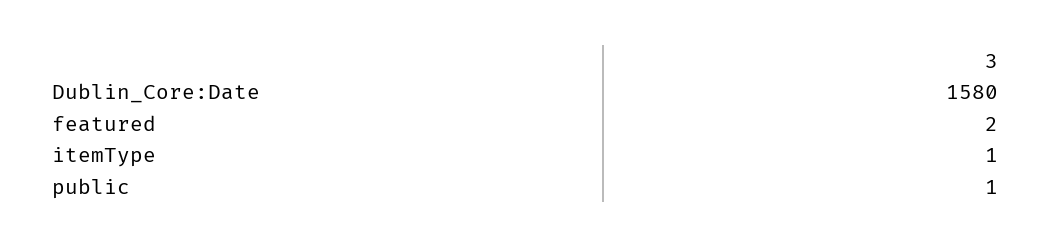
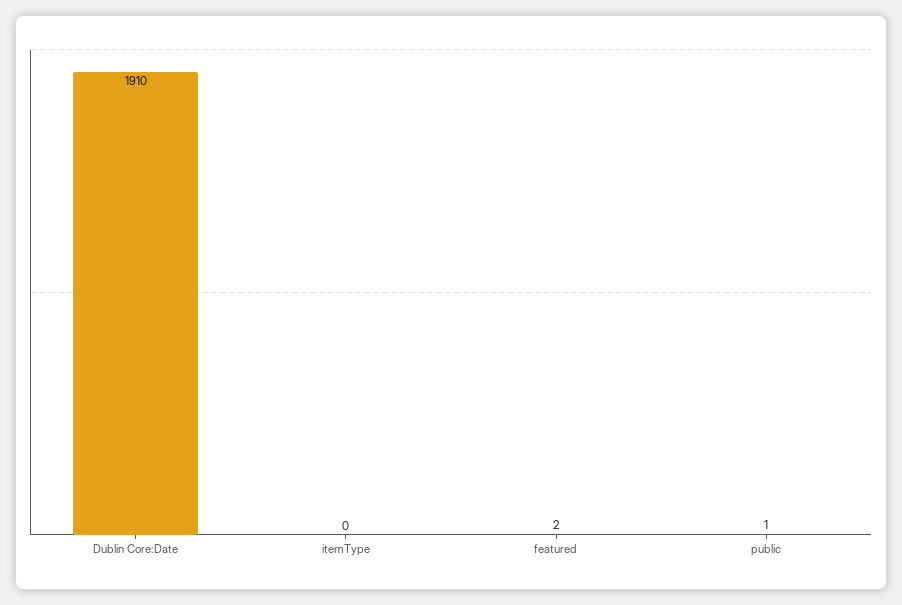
  {
-   "Dublin_Core:Date": 1580,
+   "Dublin_Core:Date": 1910,
    "featured": 2,
-   "itemType": 1,
+   "itemType": 0,
    "public": 1
  }

